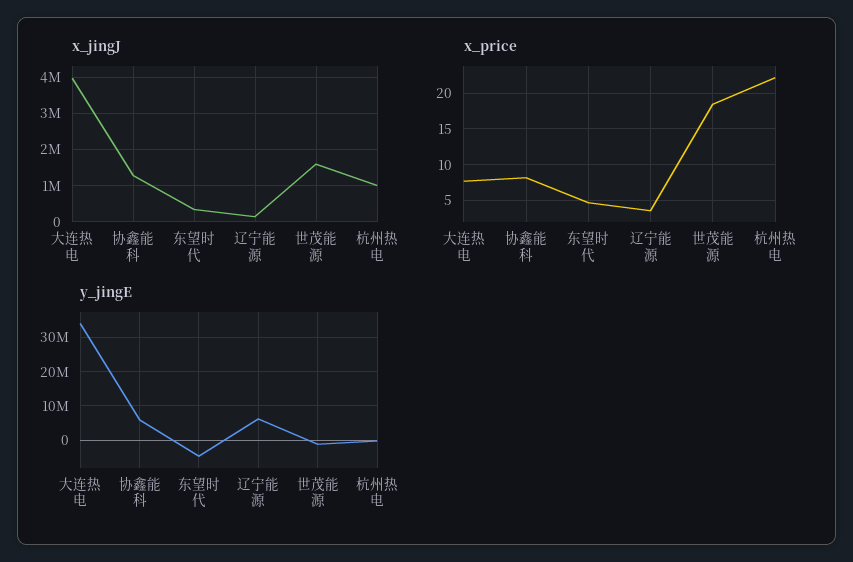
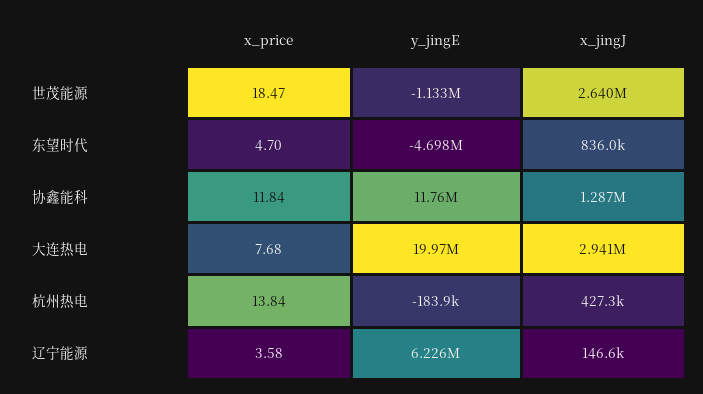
  {
    "x_jingJ": {
-     "大连热电": 4000000,
+     "大连热电": 2941000,
      "协鑫能科": 1287000,
-     "东望时代": 400000,
+     "东望时代": 836000,
      "辽宁能源": 146600,
-     "世茂能源": 1600000,
+     "世茂能源": 2640000,
-     "杭州热电": 1000000
+     "杭州热电": 427300
    },
    "x_price": {
      "大连热电": 7.68,
-     "协鑫能科": 8,
+     "协鑫能科": 11.84,
      "东望时代": 4.7,
      "辽宁能源": 3.58,
      "世茂能源": 18.47,
-     "杭州热电": 22
+     "杭州热电": 13.84
    },
    "y_jingE": {
-     "大连热电": 34000000,
+     "大连热电": 19970000,
-     "协鑫能科": 6000000,
+     "协鑫能科": 11760000,
      "东望时代": -4698000,
      "辽宁能源": 6226000,
      "世茂能源": -1133000,
      "杭州热电": -183900
    }
  }

